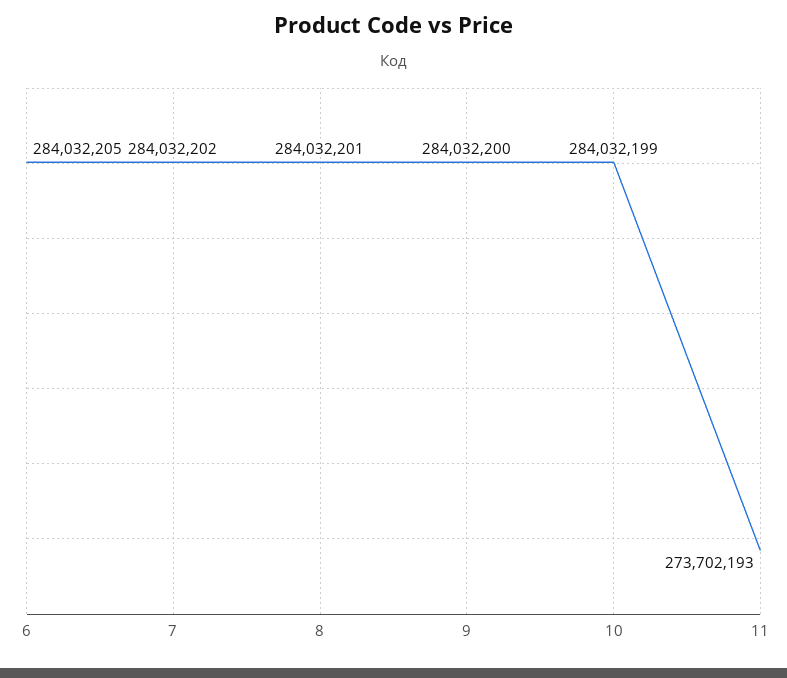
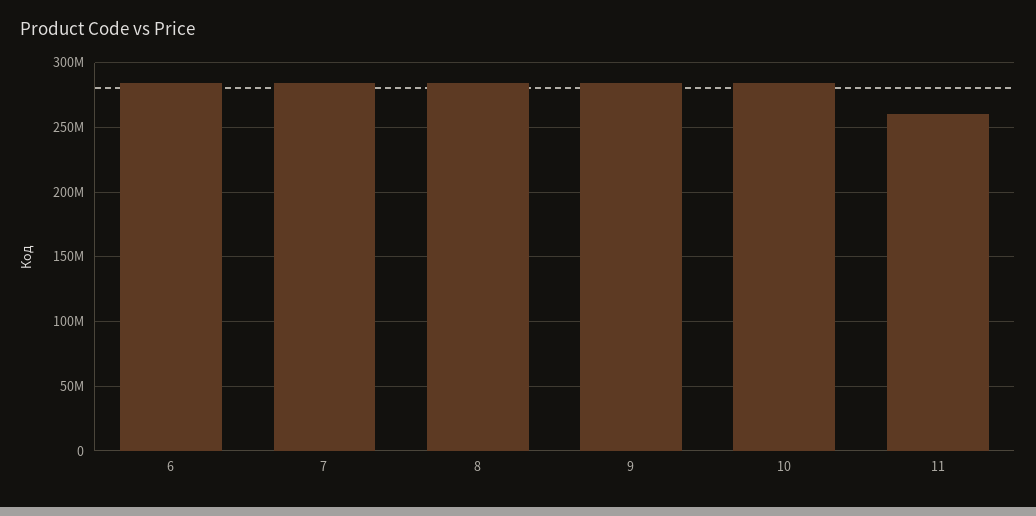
  {
    "6": 284032205,
    "7": 284032202,
    "8": 284032201,
    "9": 284032200,
    "10": 284032199,
-   "11": 273702193
+   "11": 260000000
  }

